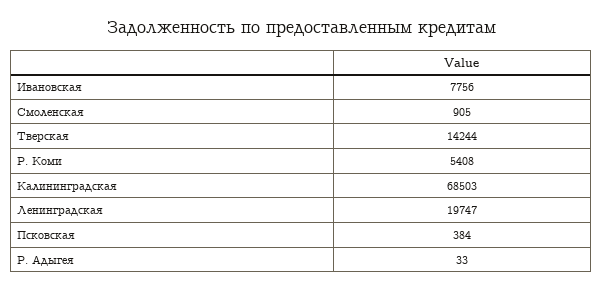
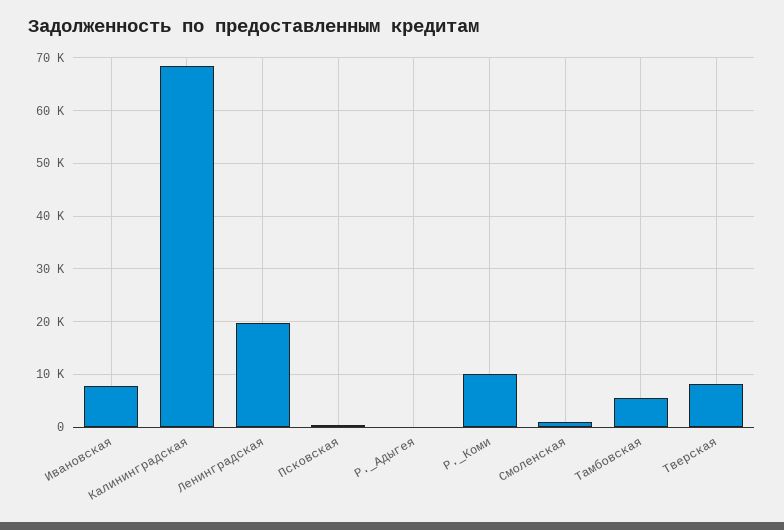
  {
    "Ивановская": 7756,
    "Смоленская": 905,
-   "Тверская": 14244,
+   "Тверская": 8000,
-   "Р. Коми": 5408,
+   "Р. Коми": 10000,
    "Калининградская": 68503,
    "Ленинградская": 19747,
    "Псковская": 384,
-   "Р. Адыгея": 33
+   "Р. Адыгея": 33,
+   "Тамбовская": 6000
  }

